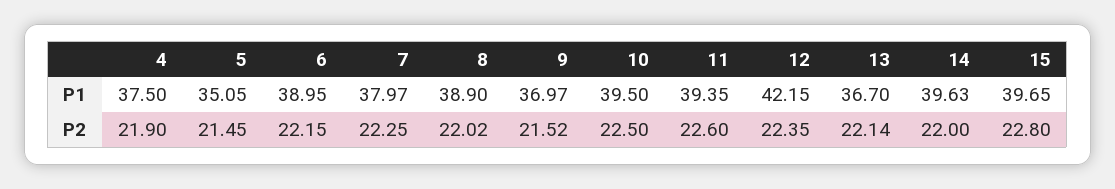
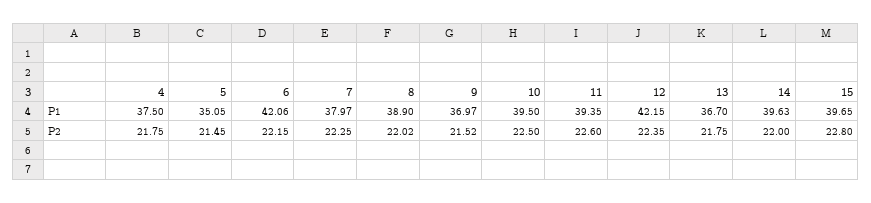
  {
    "4": {
      "P1": 37.5,
-     "P2": 21.9
+     "P2": 21.75
    },
    "5": {
      "P1": 35.05,
      "P2": 21.45
    },
    "6": {
-     "P1": 38.95,
+     "P1": 42.06,
      "P2": 22.15
    },
    "7": {
      "P1": 37.97,
      "P2": 22.25
    },
    "8": {
      "P1": 38.9,
      "P2": 22.02
    },
    "9": {
      "P1": 36.97,
      "P2": 21.52
    },
    "10": {
      "P1": 39.5,
      "P2": 22.5
    },
    "11": {
      "P1": 39.35,
      "P2": 22.6
    },
    "12": {
      "P1": 42.15,
      "P2": 22.35
    },
    "13": {
      "P1": 36.7,
-     "P2": 22.14
+     "P2": 21.75
    },
    "14": {
      "P1": 39.63,
      "P2": 22
    },
    "15": {
      "P1": 39.65,
      "P2": 22.8
    }
  }

